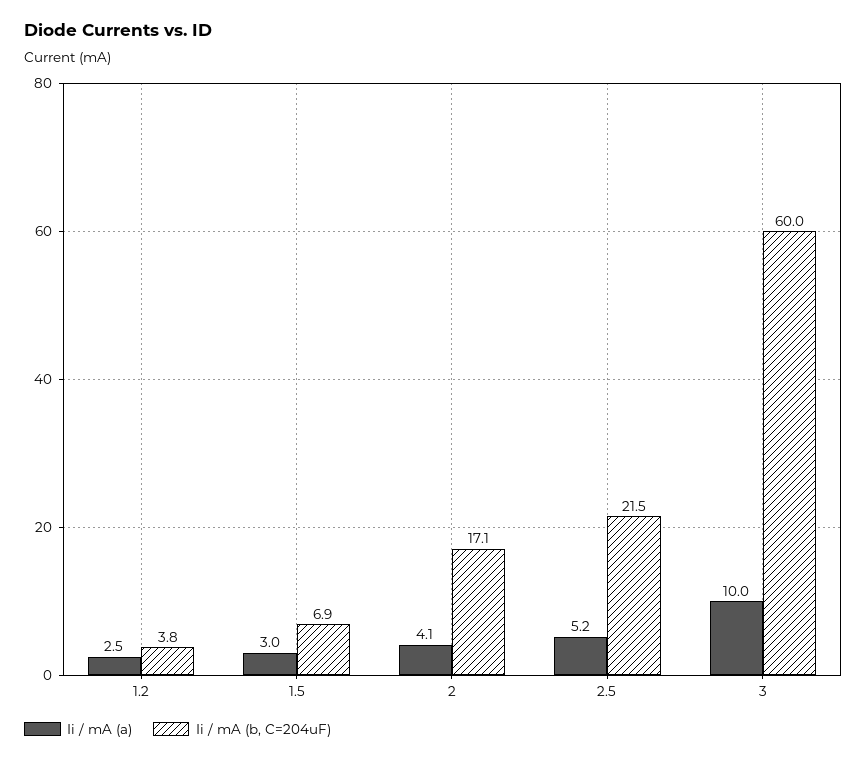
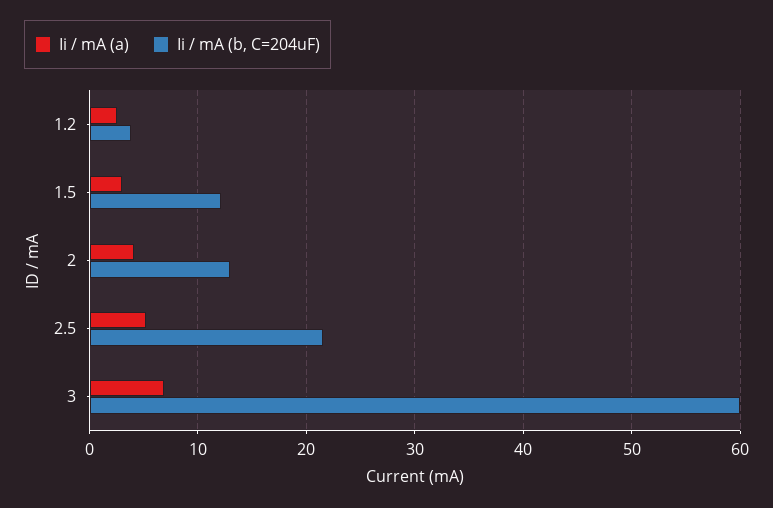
  {
    "Ii / mA (a)": {
      "1.2": 2.5,
      "1.5": 3,
      "2": 4.1,
      "2.5": 5.2,
-     "3": 10
+     "3": 7
    },
    "Ii / mA (b, C=204uF)": {
      "1.2": 3.8,
-     "1.5": 6.9,
+     "1.5": 12,
-     "2": 17.1,
+     "2": 13,
      "2.5": 21.5,
      "3": 60
    }
  }

